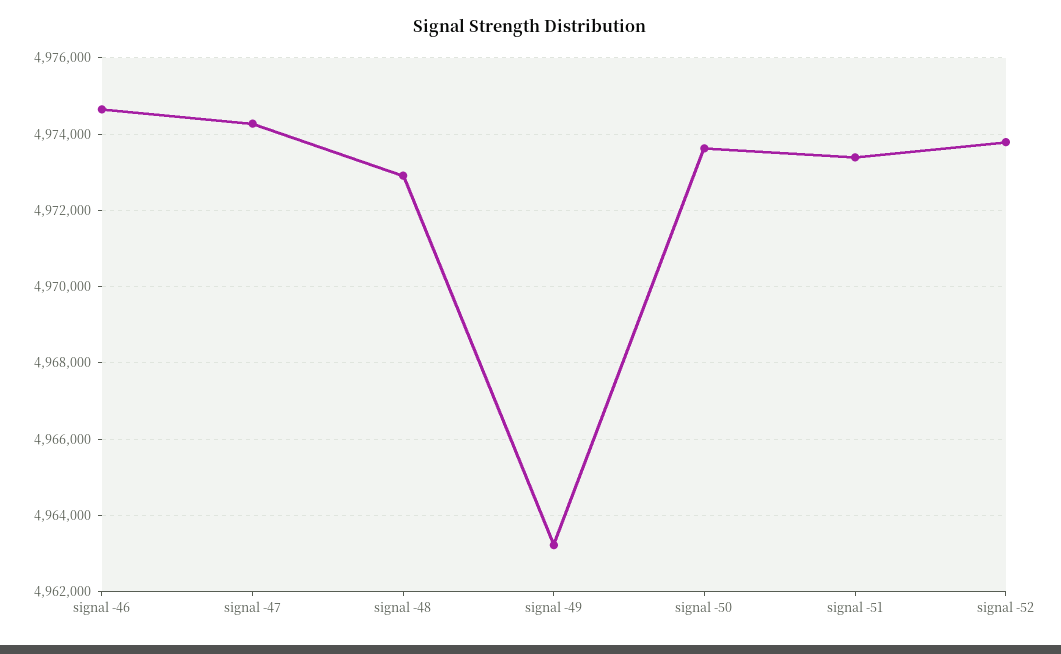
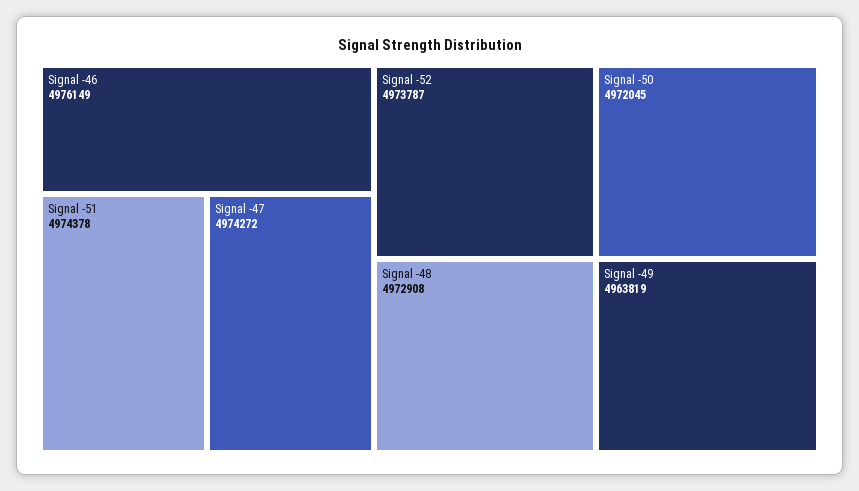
  {
-   "signal -46": 4974600,
+   "signal -46": 4976149,
    "signal -47": 4974272,
    "signal -48": 4972908,
-   "signal -49": 4963200,
+   "signal -49": 4963819,
-   "signal -50": 4973600,
+   "signal -50": 4972045,
-   "signal -51": 4973400,
+   "signal -51": 4974378,
    "signal -52": 4973787
  }

